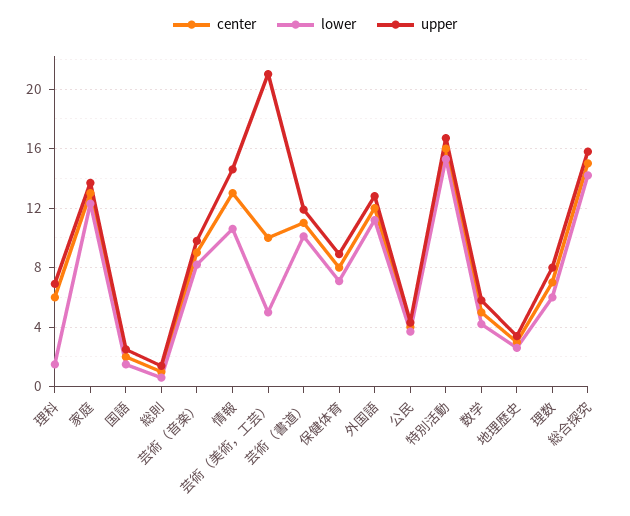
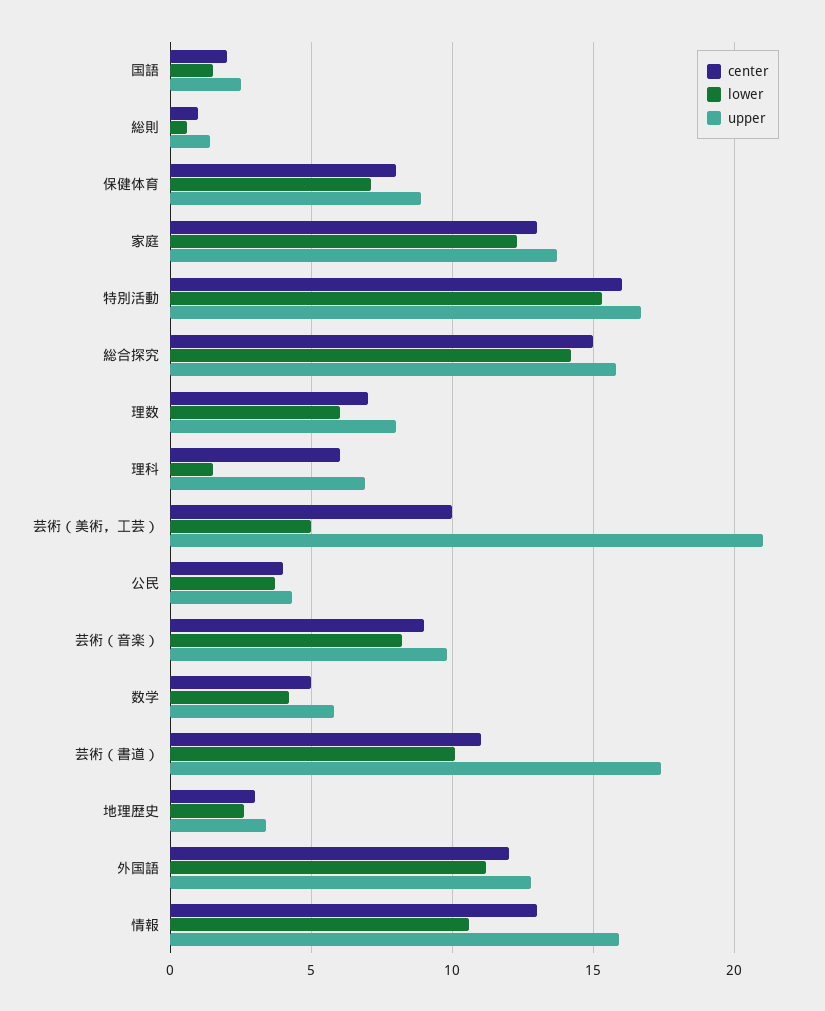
  {
    "center": {
      "理科": 6,
      "家庭": 13,
      "国語": 2,
      "総則": 1,
      "芸術（音楽）": 9,
      "情報": 13,
      "芸術（美術，工芸）": 10,
      "芸術（書道）": 11,
      "保健体育": 8,
      "外国語": 12,
      "公民": 4,
      "特別活動": 16,
      "数学": 5,
      "地理歴史": 3,
      "理数": 7,
      "総合探究": 15
    },
    "lower": {
      "理科": 1.5,
      "家庭": 12.5,
      "国語": 1.5,
      "総則": 0.5,
      "芸術（音楽）": 8,
      "情報": 10.5,
      "芸術（美術，工芸）": 5,
      "芸術（書道）": 10,
      "保健体育": 7,
      "外国語": 11,
      "公民": 3.5,
      "特別活動": 15.5,
      "数学": 4,
      "地理歴史": 2.5,
      "理数": 6,
      "総合探究": 14
    },
    "upper": {
      "理科": 7,
      "家庭": 13.5,
      "国語": 2.5,
      "総則": 1.5,
      "芸術（音楽）": 10,
-     "情報": 14.5,
+     "情報": 16,
      "芸術（美術，工芸）": 21,
-     "芸術（書道）": 12,
+     "芸術（書道）": 17.5,
      "保健体育": 9,
      "外国語": 13,
      "公民": 4.5,
      "特別活動": 16.5,
      "数学": 6,
      "地理歴史": 3.5,
      "理数": 8,
      "総合探究": 16
    }
  }

